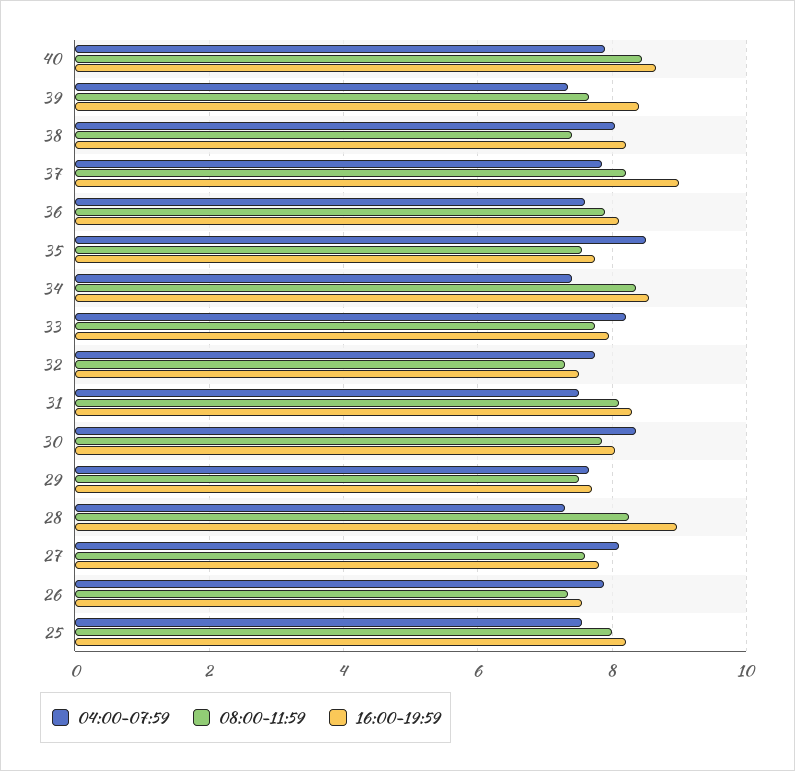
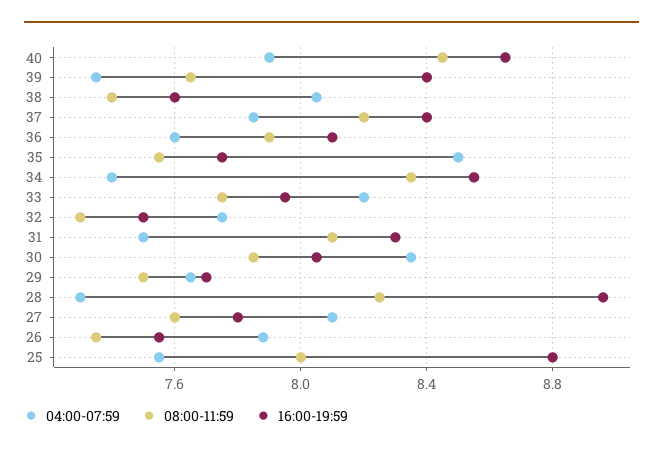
  {
    "04:00-07:59": {
      "40": 7.9,
      "39": 7.35,
      "38": 8.05,
      "37": 7.85,
      "36": 7.6,
      "35": 8.5,
      "34": 7.4,
      "33": 8.2,
      "32": 7.75,
      "31": 7.5,
      "30": 8.35,
      "29": 7.65,
      "28": 7.3,
      "27": 8.1,
      "26": 7.9,
      "25": 7.55
    },
    "08:00-11:59": {
      "40": 8.45,
      "39": 7.65,
      "38": 7.4,
      "37": 8.2,
      "36": 7.9,
      "35": 7.55,
      "34": 8.35,
      "33": 7.75,
      "32": 7.3,
      "31": 8.1,
      "30": 7.85,
      "29": 7.5,
      "28": 8.25,
      "27": 7.6,
      "26": 7.35,
      "25": 8
    },
    "16:00-19:59": {
      "40": 8.65,
      "39": 8.4,
-     "38": 8.2,
+     "38": 7.6,
-     "37": 9,
+     "37": 8.4,
      "36": 8.1,
      "35": 7.75,
      "34": 8.55,
      "33": 7.95,
      "32": 7.5,
      "31": 8.3,
      "30": 8.05,
      "29": 7.7,
      "28": 8.95,
      "27": 7.8,
      "26": 7.55,
-     "25": 8.2
+     "25": 8.8
    }
  }

